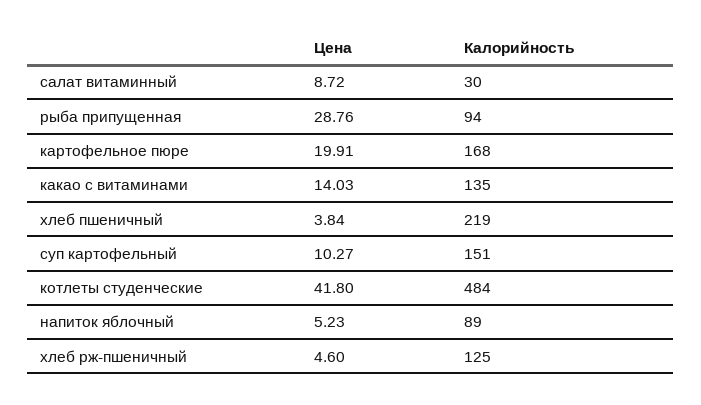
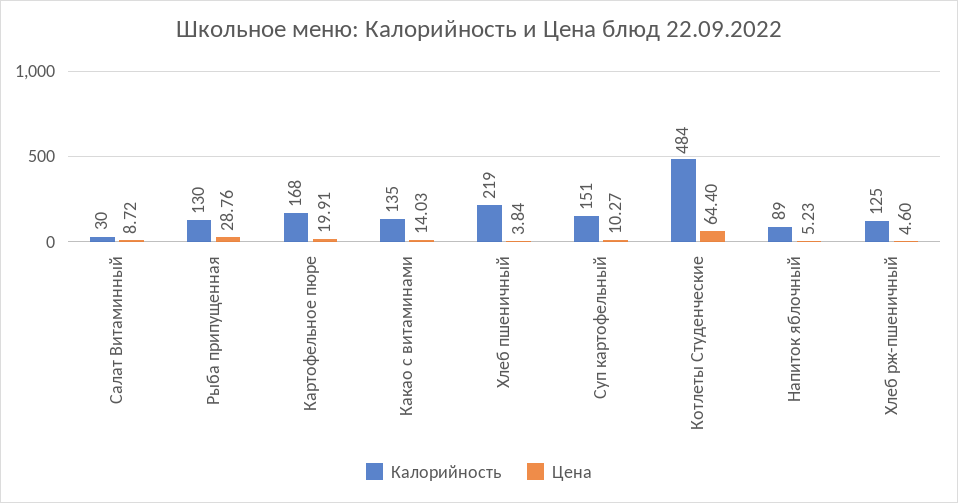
  {
    "Цена": {
      "салат витаминный": 8.72,
      "рыба припущенная": 28.76,
      "картофельное пюре": 19.91,
      "какао с витаминами": 14.03,
      "хлеб пшеничный": 3.84,
      "суп картофельный": 10.27,
-     "котлеты студенческие": 41.8,
+     "котлеты студенческие": 64.4,
      "напиток яблочный": 5.23,
      "хлеб рж-пшеничный": 4.6
    },
    "Калорийность": {
      "салат витаминный": 30,
-     "рыба припущенная": 94,
+     "рыба припущенная": 130,
      "картофельное пюре": 168,
      "какао с витаминами": 135,
      "хлеб пшеничный": 219,
      "суп картофельный": 151,
      "котлеты студенческие": 484,
      "напиток яблочный": 89,
      "хлеб рж-пшеничный": 125
    }
  }

